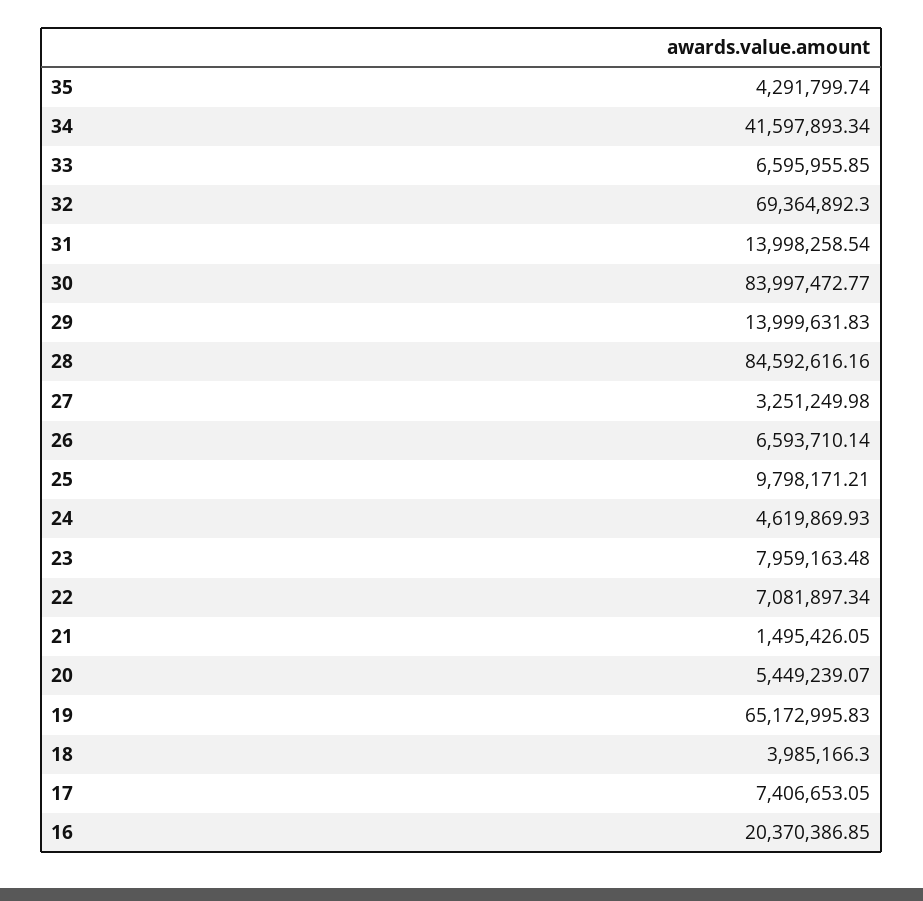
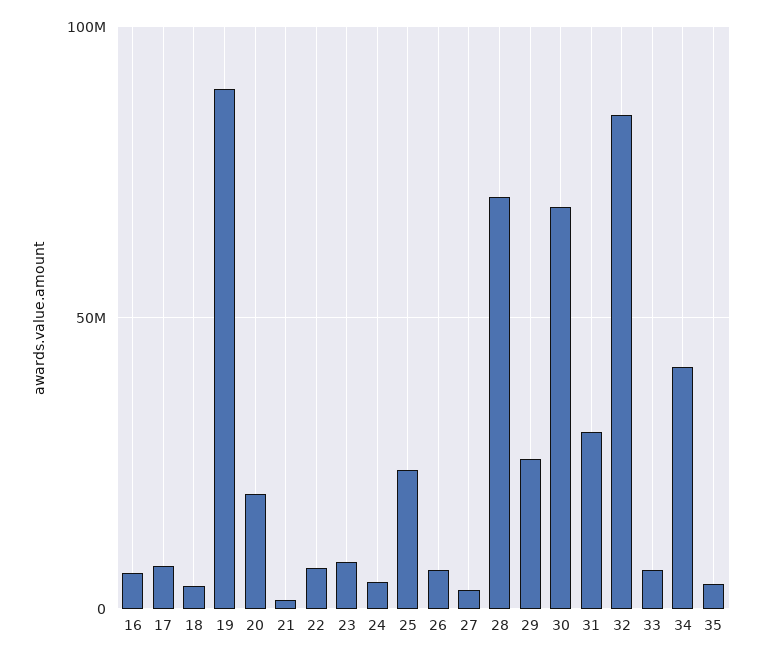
  {
    "35": 4291799.74,
    "34": 41597893.34,
    "33": 6595955.85,
-   "32": 69364892.3,
+   "32": 85000000,
-   "31": 13998258.54,
+   "31": 30000000,
-   "30": 83997472.77,
+   "30": 70000000,
-   "29": 13999631.83,
+   "29": 25000000,
-   "28": 84592616.16,
+   "28": 70000000,
    "27": 3251249.98,
    "26": 6593710.14,
-   "25": 9798171.21,
+   "25": 25000000,
    "24": 4619869.93,
    "23": 7959163.48,
    "22": 7081897.34,
    "21": 1495426.05,
-   "20": 5449239.07,
+   "20": 20000000,
-   "19": 65172995.83,
+   "19": 90000000,
    "18": 3985166.3,
    "17": 7406653.05,
-   "16": 20370386.85
+   "16": 5000000
  }

